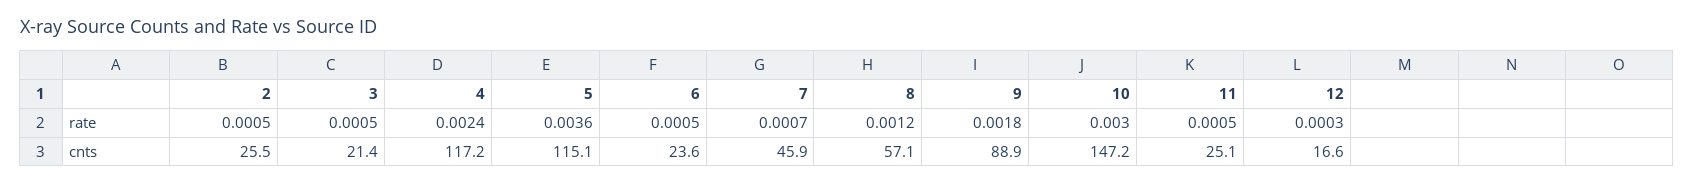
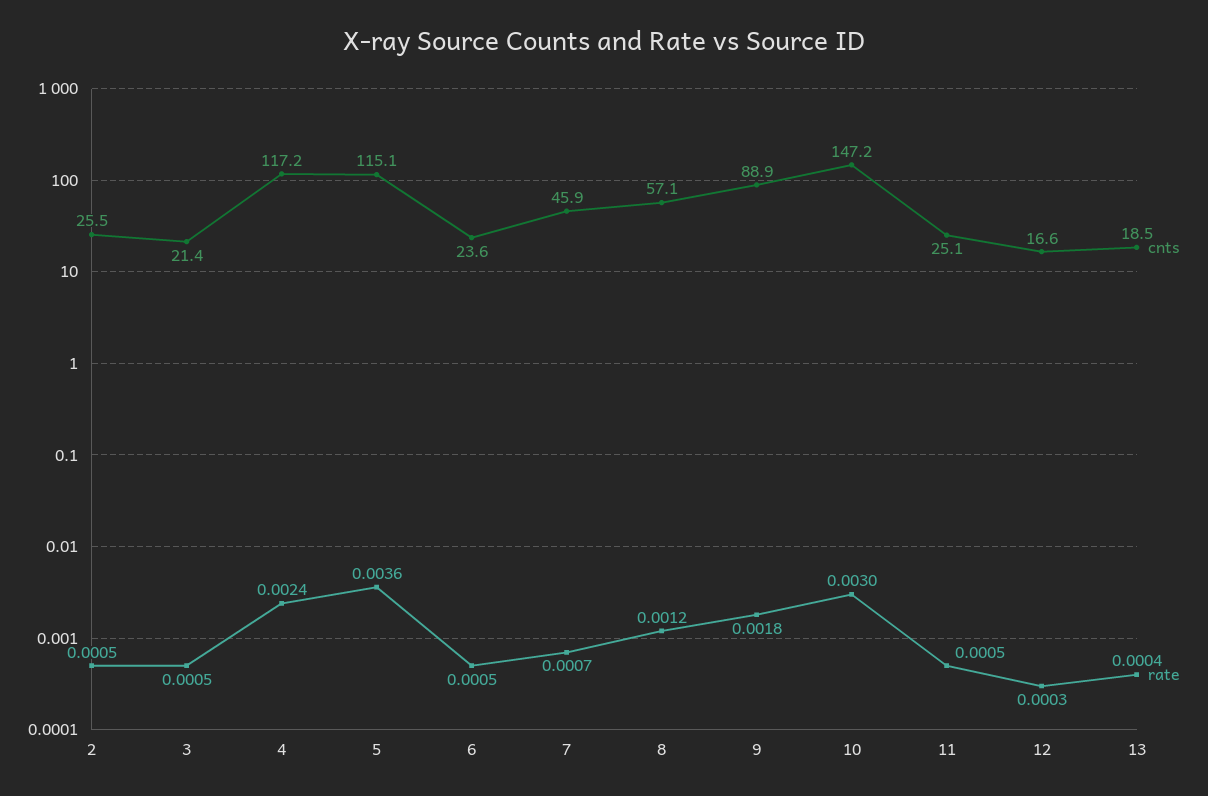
  {
    "rate": {
      "2": 0.0005,
      "3": 0.0005,
      "4": 0.0024,
      "5": 0.0036,
      "6": 0.0005,
      "7": 0.0007,
      "8": 0.0012,
      "9": 0.0018,
      "10": 0.003,
      "11": 0.0005,
-     "12": 0.0003
+     "12": 0.0003,
+     "13": 0.0004
    },
    "cnts": {
      "2": 25.5,
      "3": 21.4,
      "4": 117.2,
      "5": 115.1,
      "6": 23.6,
      "7": 45.9,
      "8": 57.1,
      "9": 88.9,
      "10": 147.2,
      "11": 25.1,
-     "12": 16.6
+     "12": 16.6,
+     "13": 18.5
    }
  }

